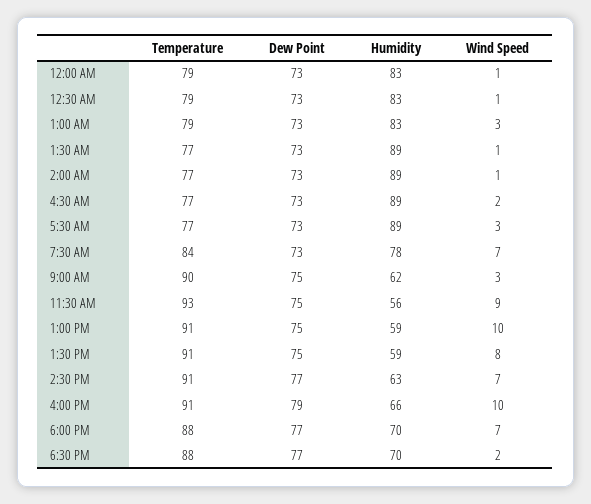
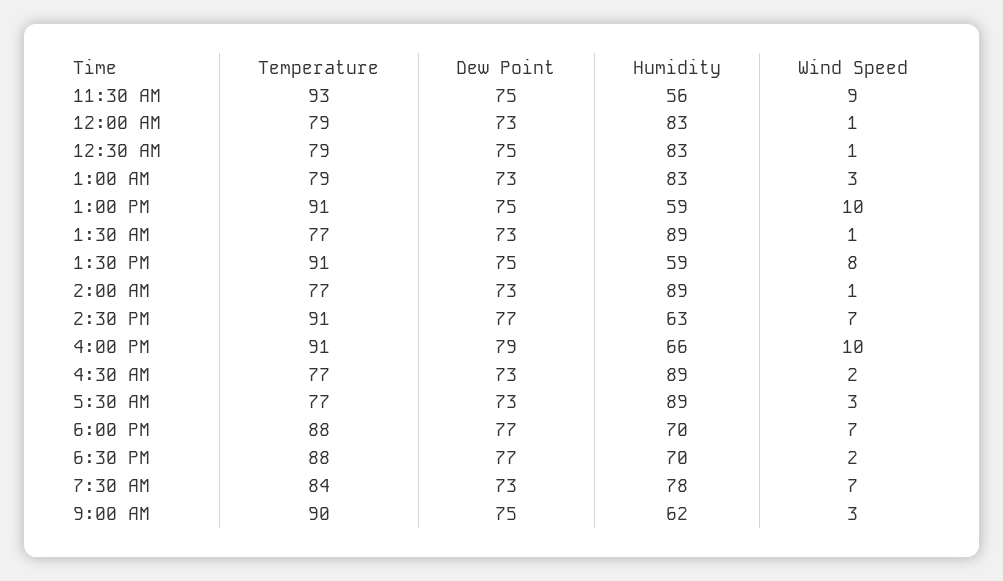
  {
    "Temperature": {
      "12:00 AM": 79,
      "12:30 AM": 79,
      "1:00 AM": 79,
      "1:30 AM": 77,
      "2:00 AM": 77,
      "4:30 AM": 77,
      "5:30 AM": 77,
      "7:30 AM": 84,
      "9:00 AM": 90,
      "11:30 AM": 93,
      "1:00 PM": 91,
      "1:30 PM": 91,
      "2:30 PM": 91,
      "4:00 PM": 91,
      "6:00 PM": 88,
      "6:30 PM": 88
    },
    "Dew Point": {
      "12:00 AM": 73,
-     "12:30 AM": 73,
+     "12:30 AM": 75,
      "1:00 AM": 73,
      "1:30 AM": 73,
      "2:00 AM": 73,
      "4:30 AM": 73,
      "5:30 AM": 73,
      "7:30 AM": 73,
      "9:00 AM": 75,
      "11:30 AM": 75,
      "1:00 PM": 75,
      "1:30 PM": 75,
      "2:30 PM": 77,
      "4:00 PM": 79,
      "6:00 PM": 77,
      "6:30 PM": 77
    },
    "Humidity": {
      "12:00 AM": 83,
      "12:30 AM": 83,
      "1:00 AM": 83,
      "1:30 AM": 89,
      "2:00 AM": 89,
      "4:30 AM": 89,
      "5:30 AM": 89,
      "7:30 AM": 78,
      "9:00 AM": 62,
      "11:30 AM": 56,
      "1:00 PM": 59,
      "1:30 PM": 59,
      "2:30 PM": 63,
      "4:00 PM": 66,
      "6:00 PM": 70,
      "6:30 PM": 70
    },
    "Wind Speed": {
      "12:00 AM": 1,
      "12:30 AM": 1,
      "1:00 AM": 3,
      "1:30 AM": 1,
      "2:00 AM": 1,
      "4:30 AM": 2,
      "5:30 AM": 3,
      "7:30 AM": 7,
      "9:00 AM": 3,
      "11:30 AM": 9,
      "1:00 PM": 10,
      "1:30 PM": 8,
      "2:30 PM": 7,
      "4:00 PM": 10,
      "6:00 PM": 7,
      "6:30 PM": 2
    }
  }

